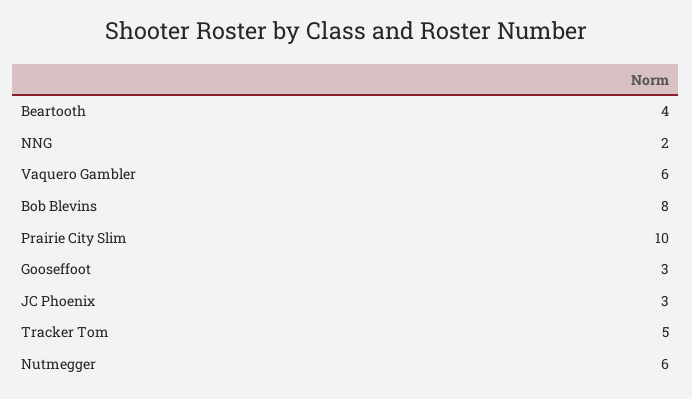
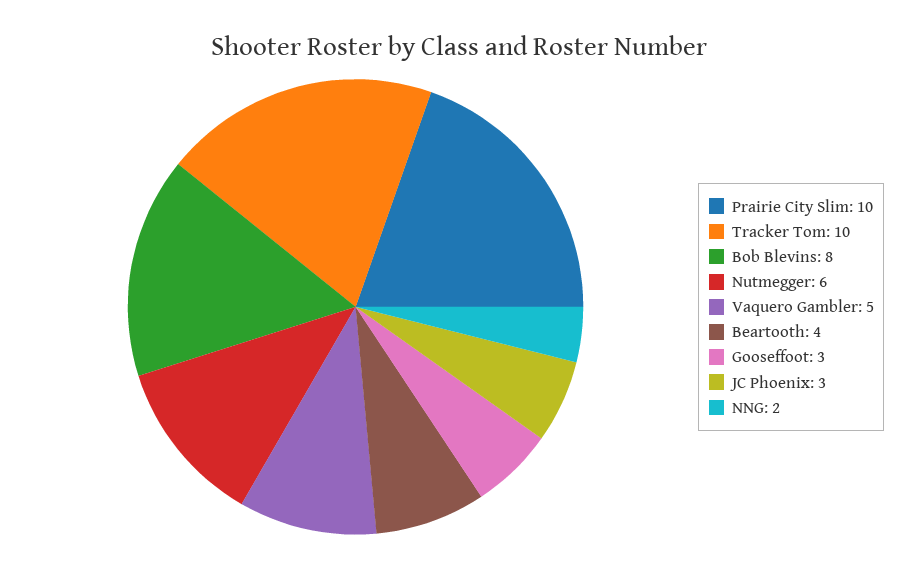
  {
    "Beartooth": 4,
    "NNG": 2,
-   "Vaquero Gambler": 6,
+   "Vaquero Gambler": 5,
    "Bob Blevins": 8,
    "Prairie City Slim": 10,
    "Gooseffoot": 3,
    "JC Phoenix": 3,
-   "Tracker Tom": 5,
+   "Tracker Tom": 10,
    "Nutmegger": 6
  }

